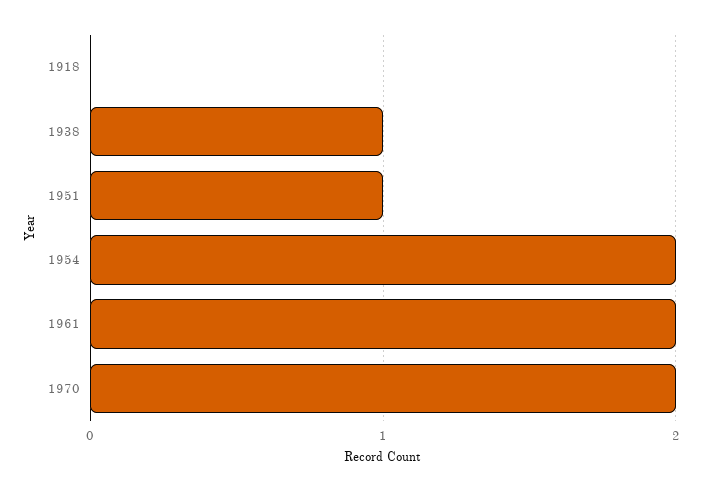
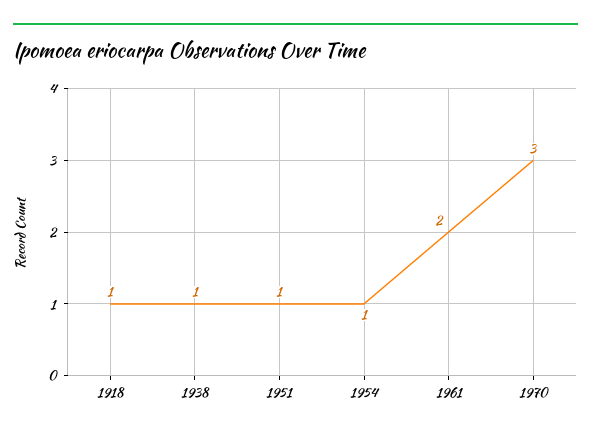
  {
-   "1918": 0,
+   "1918": 1,
    "1938": 1,
    "1951": 1,
-   "1954": 2,
+   "1954": 1,
    "1961": 2,
-   "1970": 2
+   "1970": 3
  }

